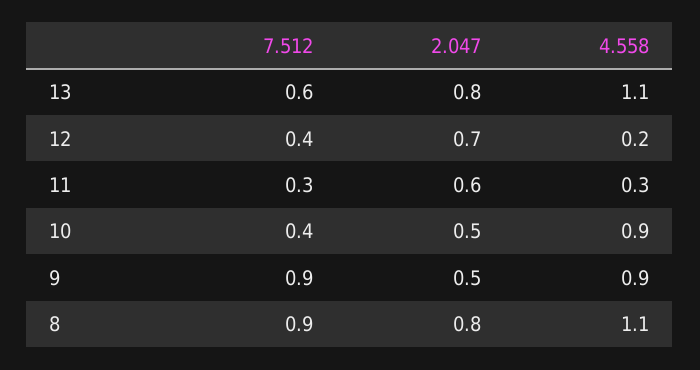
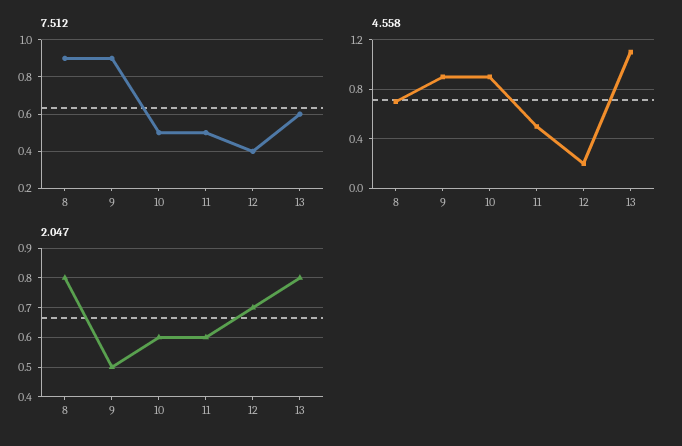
  {
    "7.512": {
      "13": 0.6,
      "12": 0.4,
-     "11": 0.3,
+     "11": 0.5,
-     "10": 0.4,
+     "10": 0.5,
      "9": 0.9,
      "8": 0.9
    },
    "2.047": {
      "13": 0.8,
      "12": 0.7,
      "11": 0.6,
-     "10": 0.5,
+     "10": 0.6,
      "9": 0.5,
      "8": 0.8
    },
    "4.558": {
      "13": 1.1,
      "12": 0.2,
-     "11": 0.3,
+     "11": 0.5,
      "10": 0.9,
      "9": 0.9,
-     "8": 1.1
+     "8": 0.7
    }
  }

